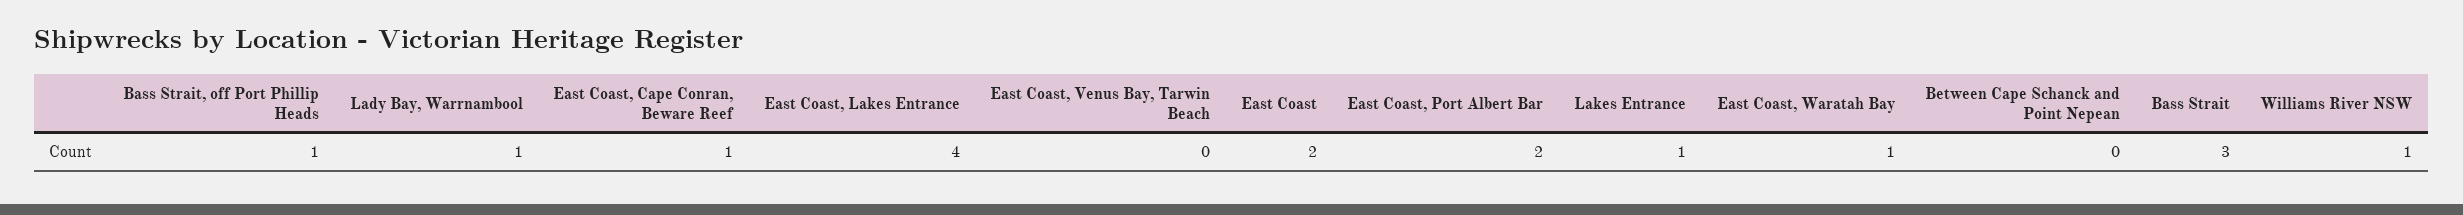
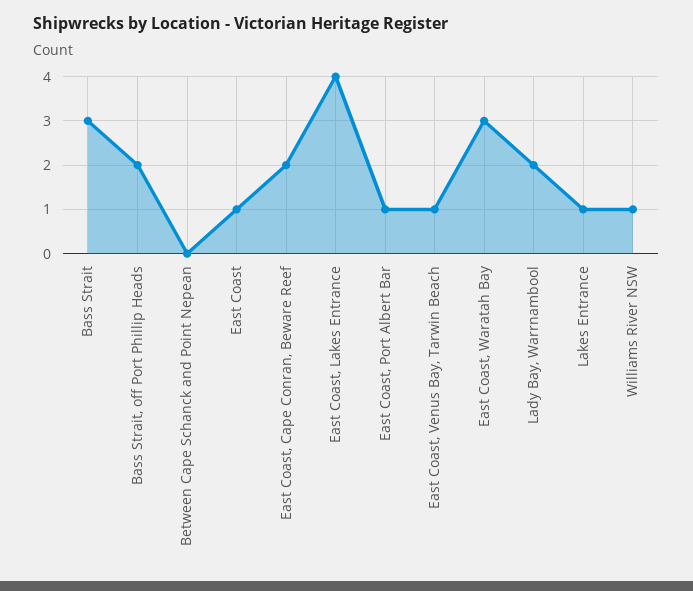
  {
-   "Bass Strait, off Port Phillip Heads": 1,
+   "Bass Strait, off Port Phillip Heads": 2,
-   "Lady Bay, Warrnambool": 1,
+   "Lady Bay, Warrnambool": 2,
-   "East Coast, Cape Conran, Beware Reef": 1,
+   "East Coast, Cape Conran, Beware Reef": 2,
    "East Coast, Lakes Entrance": 4,
-   "East Coast, Venus Bay, Tarwin Beach": 0,
+   "East Coast, Venus Bay, Tarwin Beach": 1,
-   "East Coast": 2,
+   "East Coast": 1,
-   "East Coast, Port Albert Bar": 2,
+   "East Coast, Port Albert Bar": 1,
    "Lakes Entrance": 1,
-   "East Coast, Waratah Bay": 1,
+   "East Coast, Waratah Bay": 3,
    "Between Cape Schanck and Point Nepean": 0,
    "Bass Strait": 3,
    "Williams River NSW": 1
  }

